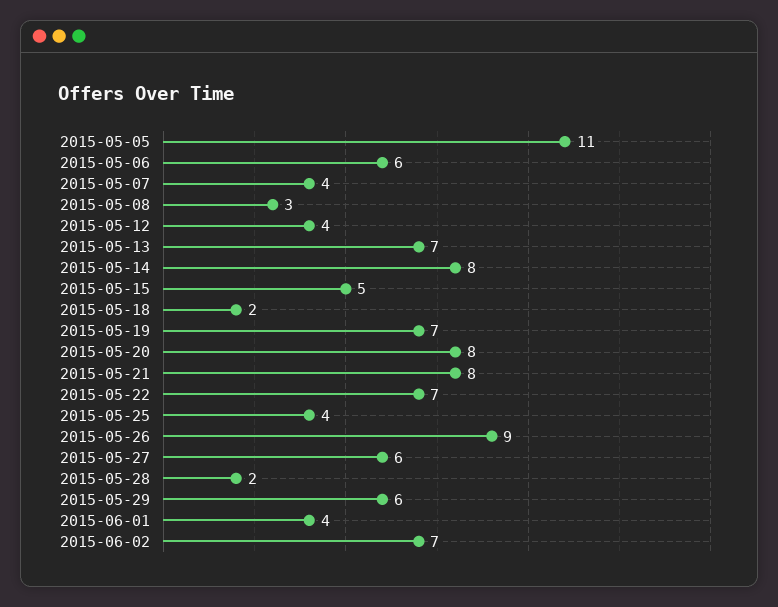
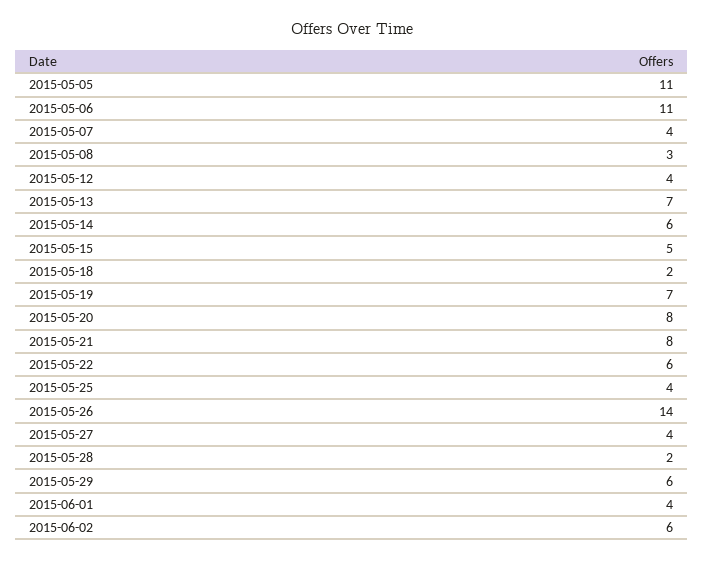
  {
    "2015-05-05": 11,
-   "2015-05-06": 6,
+   "2015-05-06": 11,
    "2015-05-07": 4,
    "2015-05-08": 3,
    "2015-05-12": 4,
    "2015-05-13": 7,
-   "2015-05-14": 8,
+   "2015-05-14": 6,
    "2015-05-15": 5,
    "2015-05-18": 2,
    "2015-05-19": 7,
    "2015-05-20": 8,
    "2015-05-21": 8,
-   "2015-05-22": 7,
+   "2015-05-22": 6,
    "2015-05-25": 4,
-   "2015-05-26": 9,
+   "2015-05-26": 14,
-   "2015-05-27": 6,
+   "2015-05-27": 4,
    "2015-05-28": 2,
    "2015-05-29": 6,
    "2015-06-01": 4,
-   "2015-06-02": 7
+   "2015-06-02": 6
  }

